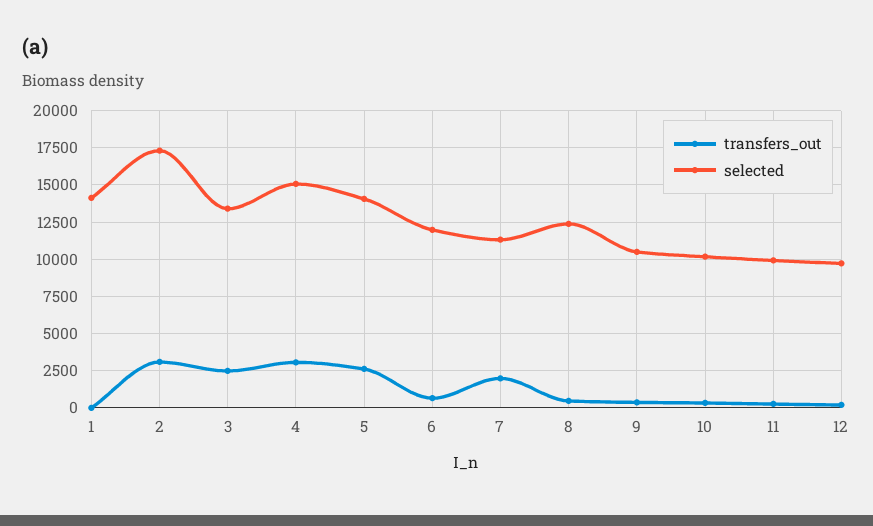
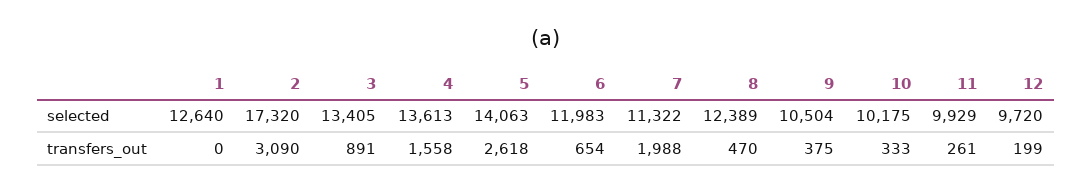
  {
    "transfers_out": {
      "1": 0,
      "2": 3090,
-     "3": 2500,
+     "3": 891,
-     "4": 3000,
+     "4": 1558,
      "5": 2618,
      "6": 654,
      "7": 1988,
      "8": 470,
      "9": 375,
      "10": 333,
      "11": 261,
      "12": 199
    },
    "selected": {
-     "1": 14000,
+     "1": 12640,
      "2": 17320,
      "3": 13405,
-     "4": 15000,
+     "4": 13613,
      "5": 14063,
      "6": 11983,
      "7": 11322,
      "8": 12389,
      "9": 10504,
      "10": 10175,
      "11": 9929,
      "12": 9720
    }
  }

